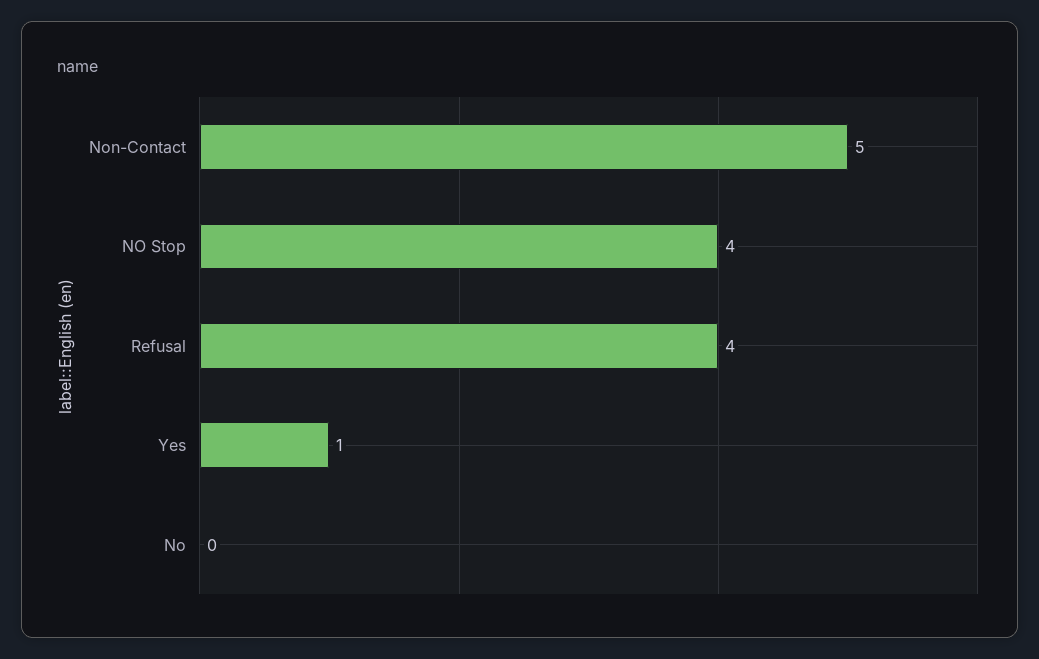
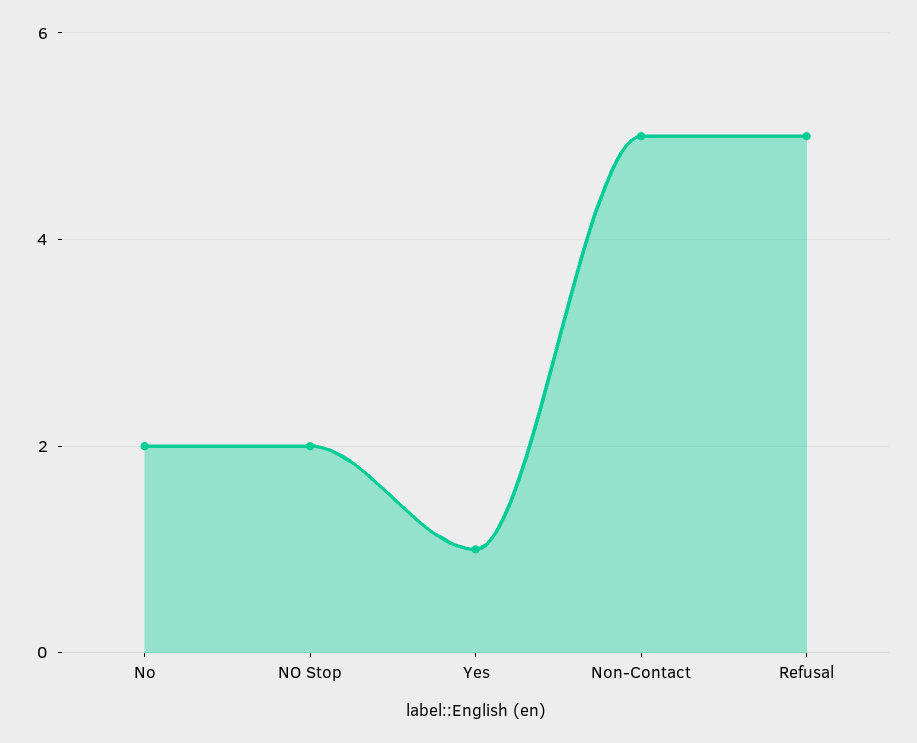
  {
    "Non-Contact": 5,
-   "NO Stop": 4,
+   "NO Stop": 2,
-   "Refusal": 4,
+   "Refusal": 5,
    "Yes": 1,
-   "No": 0
+   "No": 2
  }

